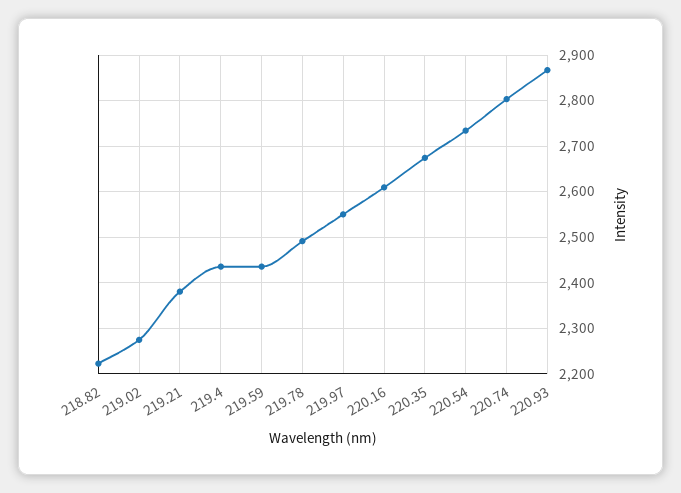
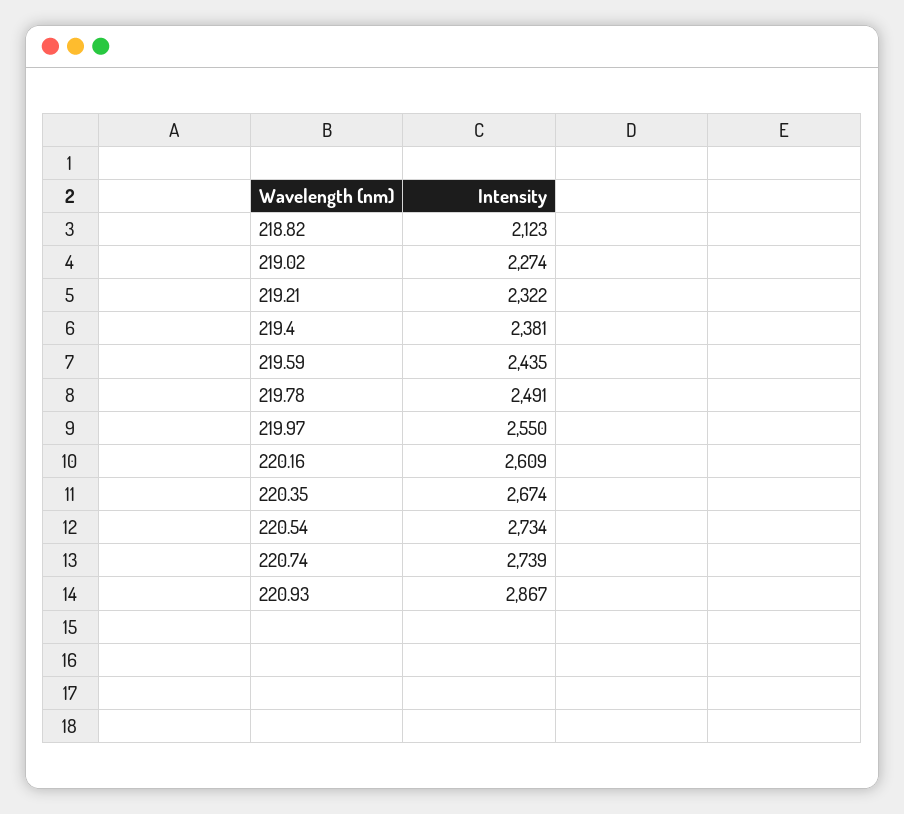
  {
-   "218.82": 2220,
+   "218.82": 2123,
    "219.02": 2274,
-   "219.21": 2380,
+   "219.21": 2322,
-   "219.4": 2440,
+   "219.4": 2381,
    "219.59": 2435,
    "219.78": 2491,
    "219.97": 2550,
    "220.16": 2609,
    "220.35": 2674,
    "220.54": 2734,
-   "220.74": 2800,
+   "220.74": 2739,
    "220.93": 2867
  }

